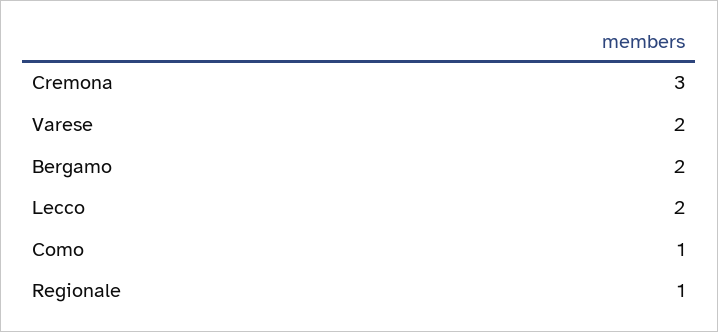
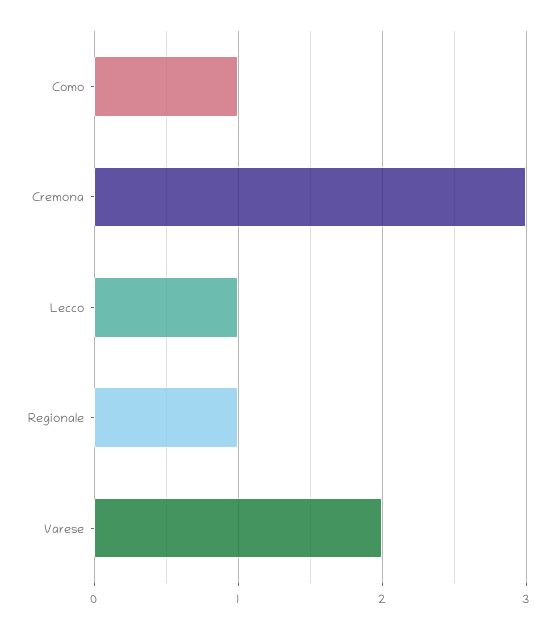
  {
    "Cremona": 3,
    "Varese": 2,
-   "Bergamo": 2,
-   "Lecco": 2,
+   "Lecco": 1,
    "Como": 1,
    "Regionale": 1
  }

